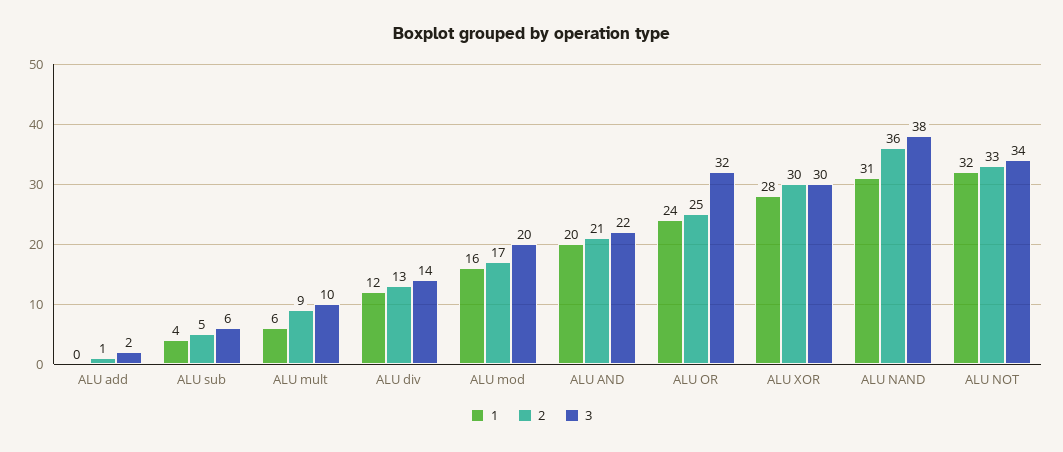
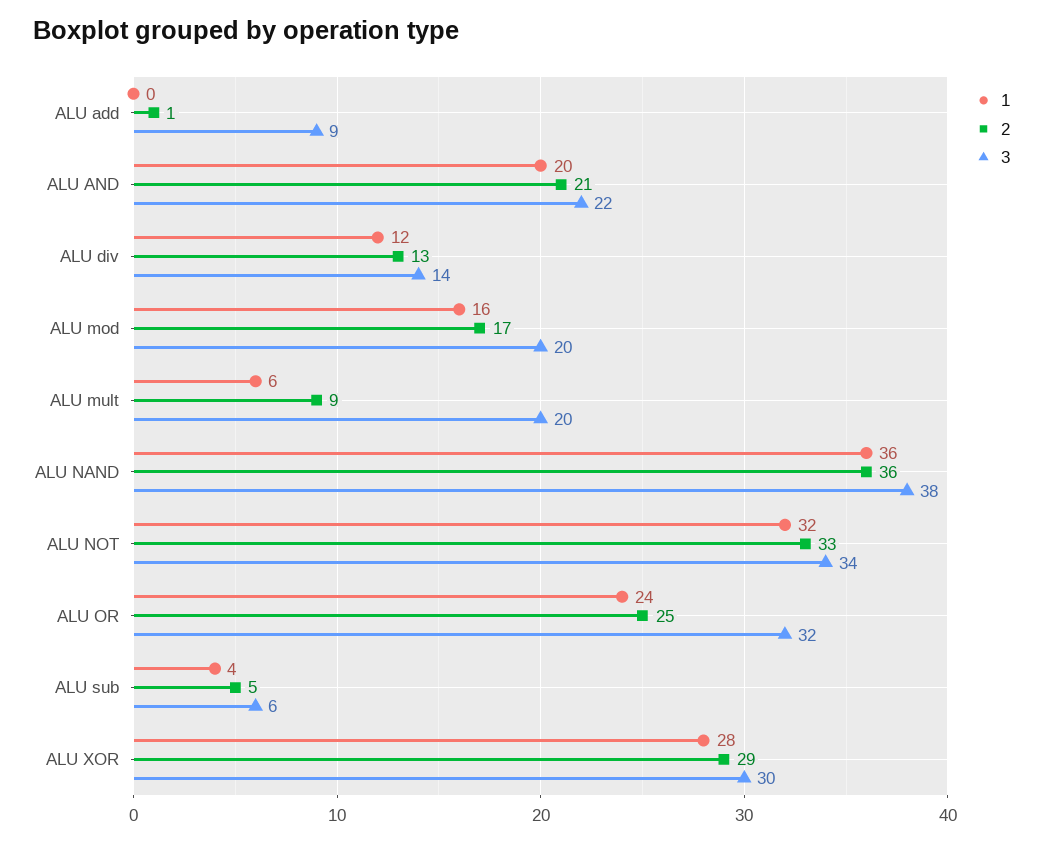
  {
    "1": {
      "ALU add": 0,
      "ALU sub": 4,
      "ALU mult": 6,
      "ALU div": 12,
      "ALU mod": 16,
      "ALU AND": 20,
      "ALU OR": 24,
      "ALU XOR": 28,
-     "ALU NAND": 31,
+     "ALU NAND": 36,
      "ALU NOT": 32
    },
    "2": {
      "ALU add": 1,
      "ALU sub": 5,
      "ALU mult": 9,
      "ALU div": 13,
      "ALU mod": 17,
      "ALU AND": 21,
      "ALU OR": 25,
-     "ALU XOR": 30,
+     "ALU XOR": 29,
      "ALU NAND": 36,
      "ALU NOT": 33
    },
    "3": {
-     "ALU add": 2,
+     "ALU add": 9,
      "ALU sub": 6,
-     "ALU mult": 10,
+     "ALU mult": 20,
      "ALU div": 14,
      "ALU mod": 20,
      "ALU AND": 22,
      "ALU OR": 32,
      "ALU XOR": 30,
      "ALU NAND": 38,
      "ALU NOT": 34
    }
  }

